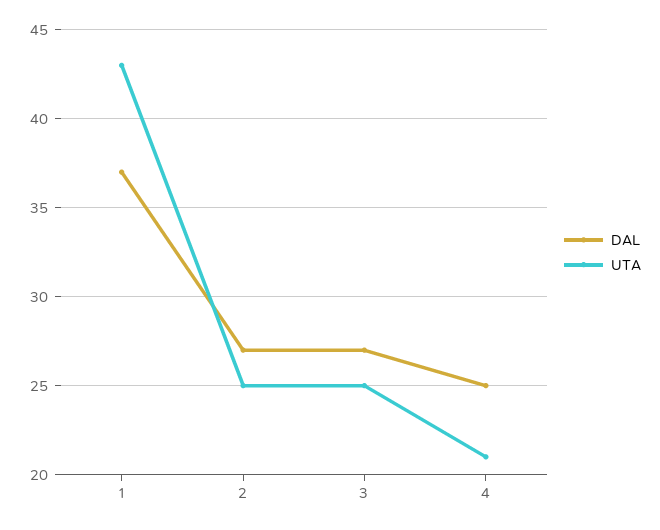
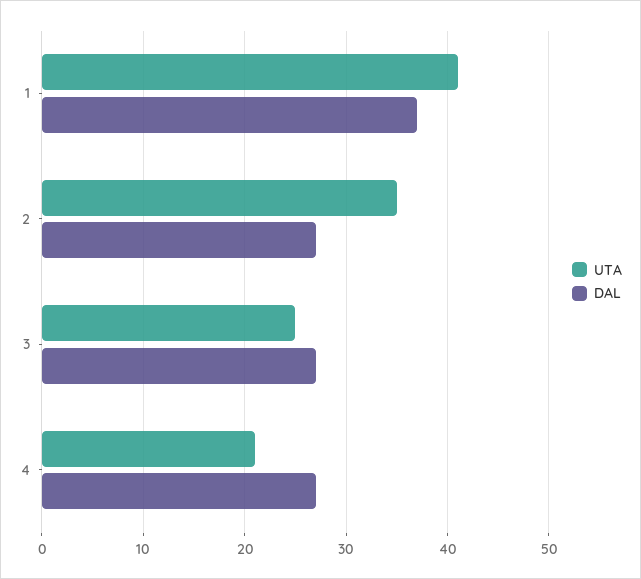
  {
    "DAL": {
      "1": 37,
      "2": 27,
      "3": 27,
-     "4": 25
+     "4": 27
    },
    "UTA": {
-     "1": 43,
+     "1": 41,
-     "2": 25,
+     "2": 35,
      "3": 25,
      "4": 21
    }
  }

